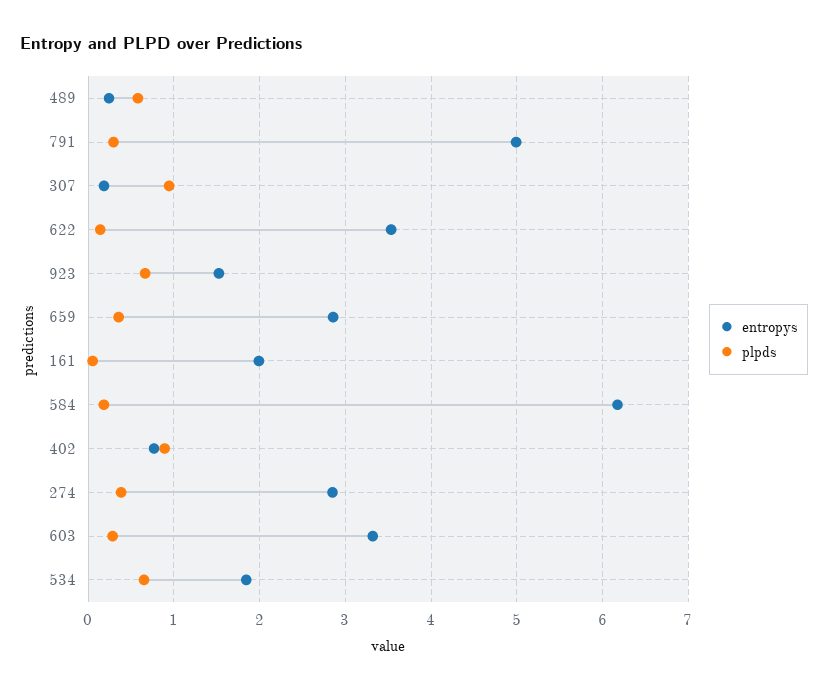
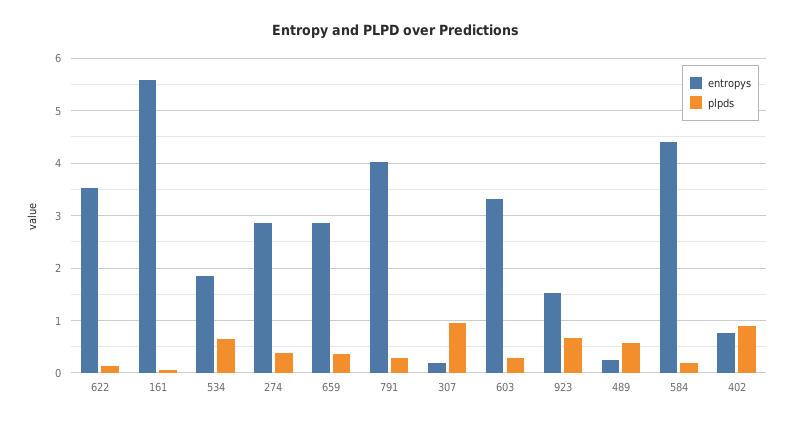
  {
    "entropys": {
      "489": 0.2,
-     "791": 5,
+     "791": 4,
      "307": 0.2,
      "622": 3.5,
      "923": 1.5,
      "659": 2.9,
-     "161": 2,
+     "161": 5.6,
-     "584": 6.2,
+     "584": 4.4,
      "402": 0.8,
      "274": 2.8,
      "603": 3.3,
      "534": 1.8
    },
    "plpds": {
      "489": 0.6,
      "791": 0.3,
      "307": 0.9,
      "622": 0.1,
      "923": 0.7,
      "659": 0.4,
      "161": 0.1,
      "584": 0.2,
      "402": 0.9,
      "274": 0.4,
      "603": 0.3,
      "534": 0.7
    }
  }

